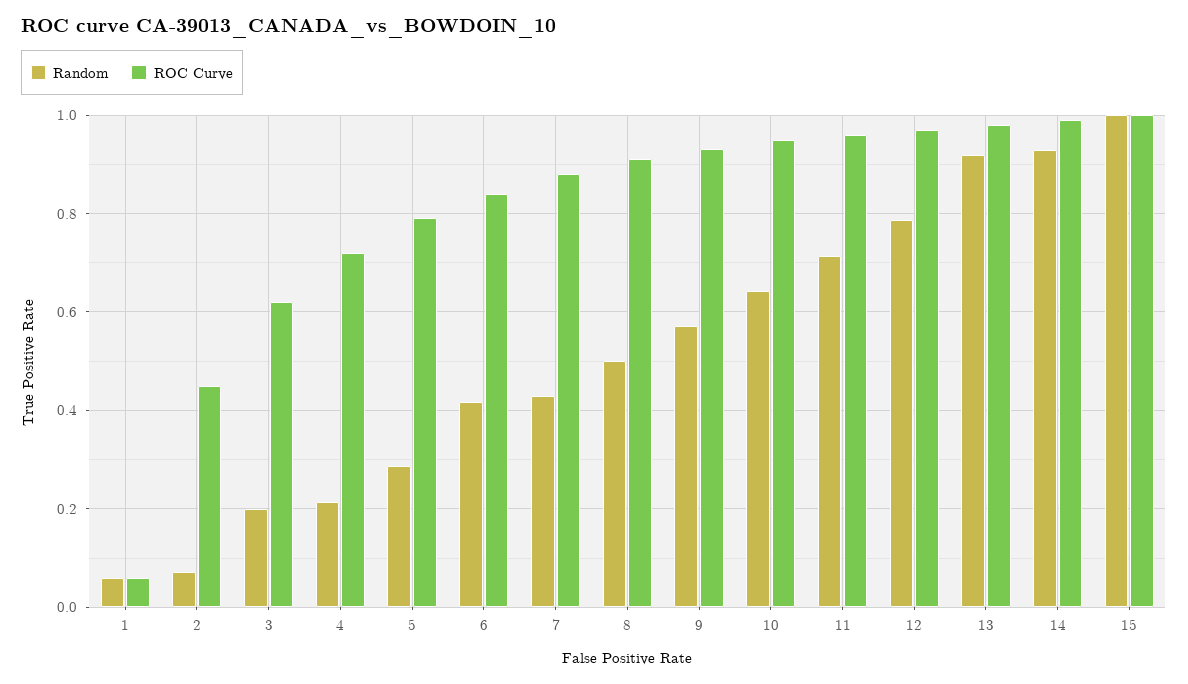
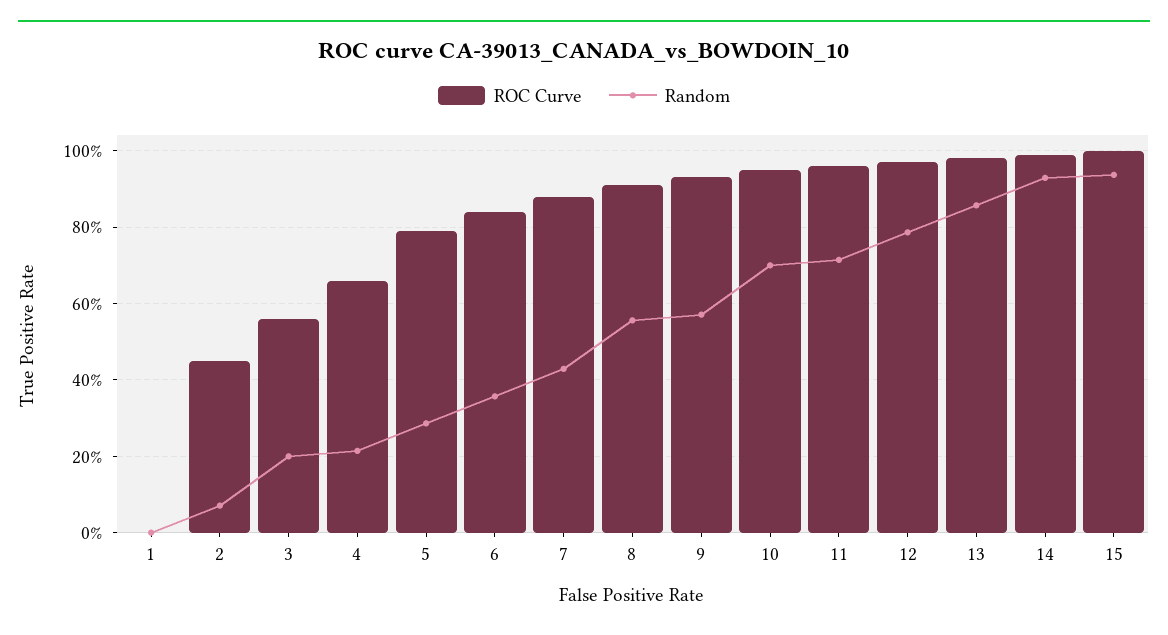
  {
    "Random": {
-     "1": 0.06,
+     "1": 0,
      "2": 0.08,
      "3": 0.2,
      "4": 0.22,
      "5": 0.28,
-     "6": 0.42,
+     "6": 0.36,
      "7": 0.42,
-     "8": 0.5,
+     "8": 0.56,
      "9": 0.58,
-     "10": 0.64,
+     "10": 0.7,
      "11": 0.72,
      "12": 0.78,
-     "13": 0.92,
+     "13": 0.86,
      "14": 0.92,
-     "15": 1
+     "15": 0.94
    },
    "ROC Curve": {
-     "1": 0.06,
+     "1": 0,
      "2": 0.46,
-     "3": 0.62,
+     "3": 0.56,
-     "4": 0.72,
+     "4": 0.66,
      "5": 0.8,
      "6": 0.84,
      "7": 0.88,
      "8": 0.92,
      "9": 0.94,
      "10": 0.96,
      "11": 0.96,
      "12": 0.98,
      "13": 0.98,
      "14": 1,
      "15": 1
    }
  }

